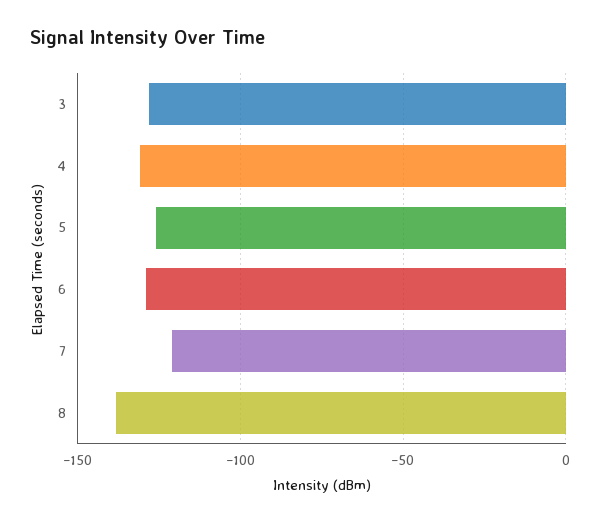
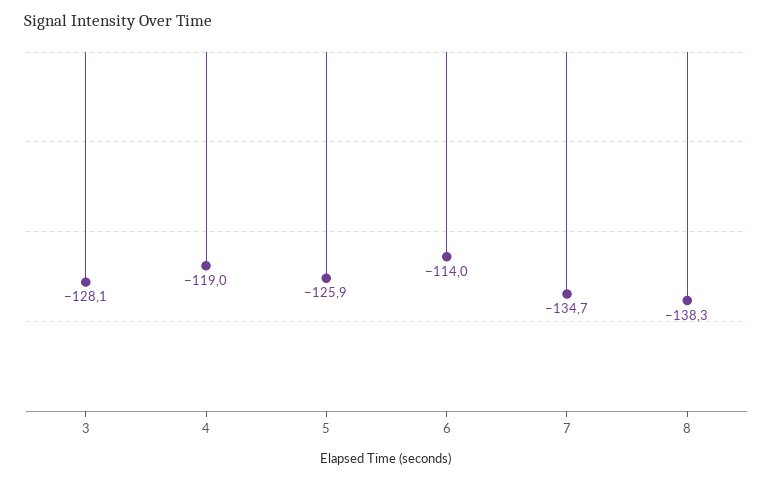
  {
    "3": -128.1,
-   "4": -130,
+   "4": -119,
    "5": -125.9,
-   "6": -130,
+   "6": -114,
-   "7": -120,
+   "7": -134.7,
    "8": -138.3
  }

